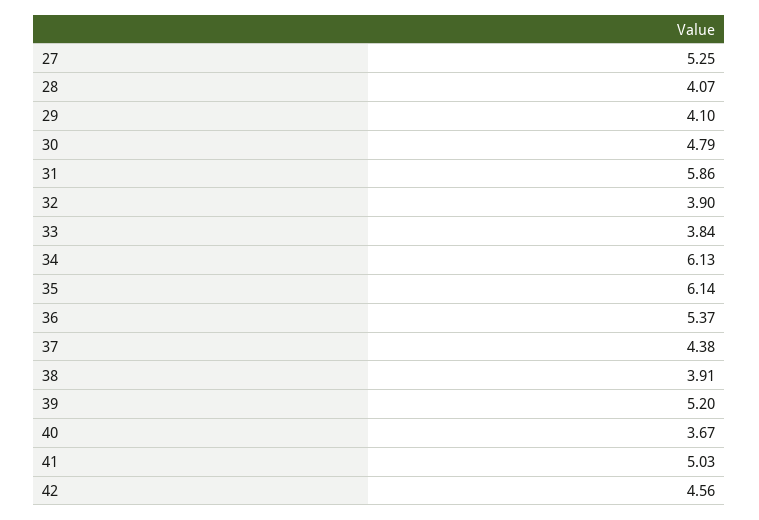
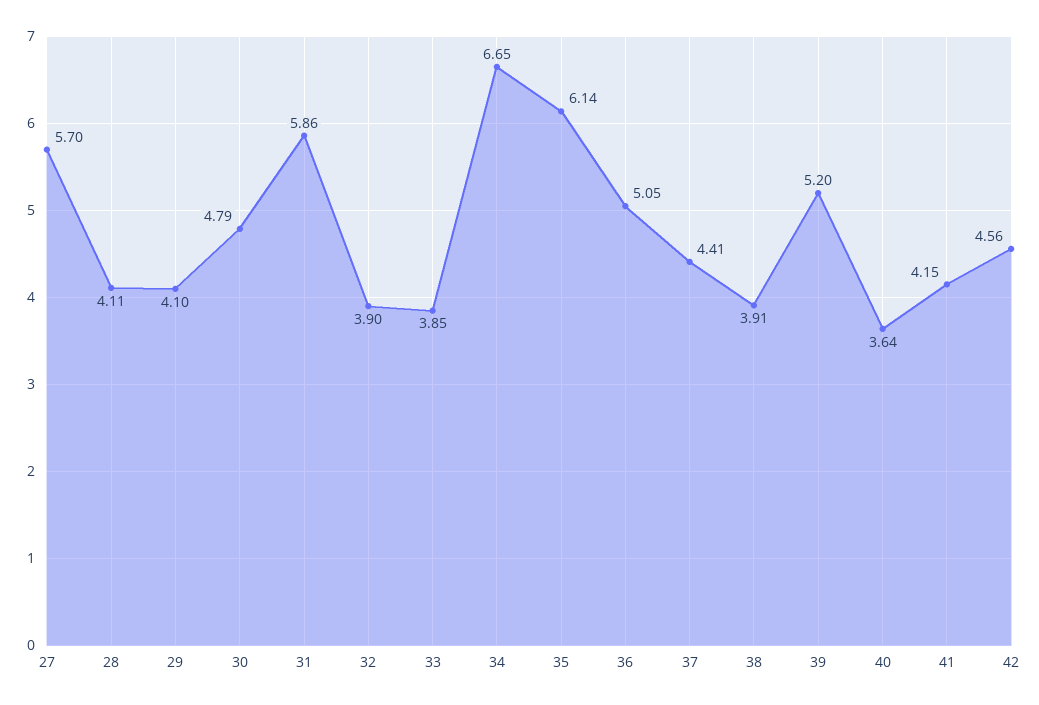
  {
-   "27": 5.25,
+   "27": 5.7,
-   "28": 4.07,
+   "28": 4.11,
    "29": 4.1,
    "30": 4.79,
    "31": 5.86,
    "32": 3.9,
-   "33": 3.84,
+   "33": 3.85,
-   "34": 6.13,
+   "34": 6.65,
    "35": 6.14,
-   "36": 5.37,
+   "36": 5.05,
-   "37": 4.38,
+   "37": 4.41,
    "38": 3.91,
    "39": 5.2,
-   "40": 3.67,
+   "40": 3.64,
-   "41": 5.03,
+   "41": 4.15,
    "42": 4.56
  }

